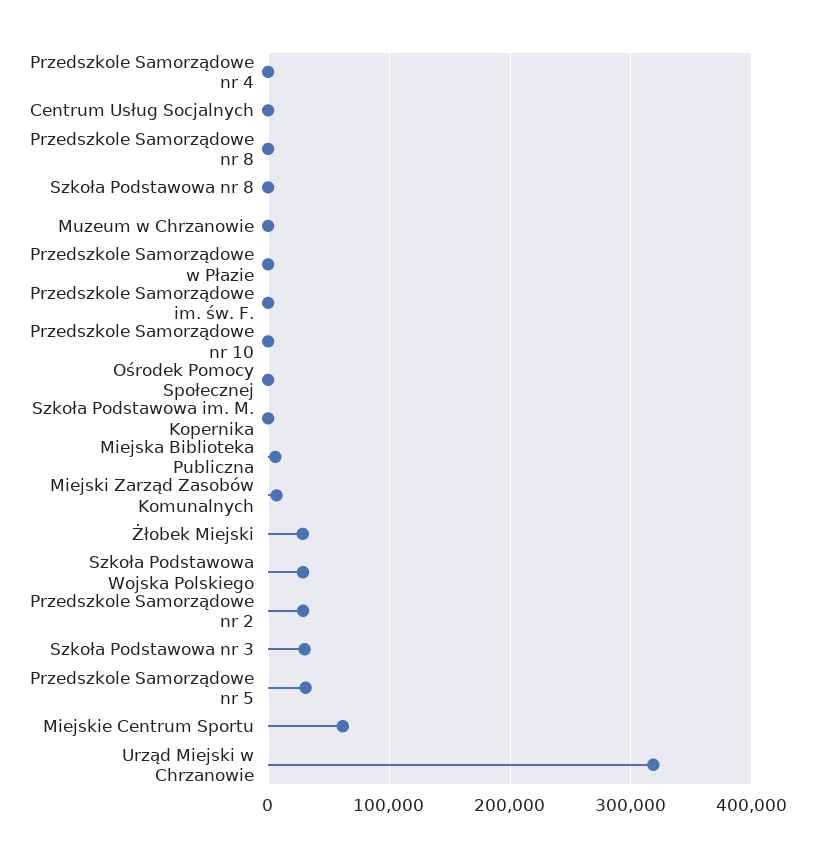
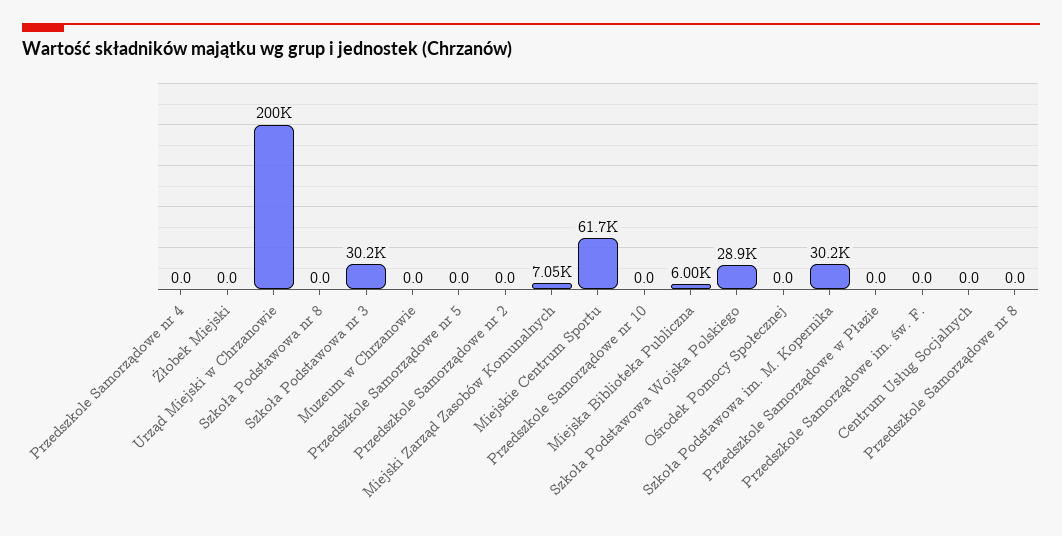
  {
    "Przedszkole Samorządowe nr 4": 0,
    "Centrum Usług Socjalnych": 0,
    "Przedszkole Samorządowe nr 8": 0,
    "Szkoła Podstawowa nr 8": 0,
    "Muzeum w Chrzanowie": 0,
    "Przedszkole Samorządowe w Płazie": 0,
    "Przedszkole Samorządowe im. św. F.": 0,
    "Przedszkole Samorządowe nr 10": 0,
    "Ośrodek Pomocy Społecznej": 0,
-   "Szkoła Podstawowa im. M. Kopernika": 0,
+   "Szkoła Podstawowa im. M. Kopernika": 30200,
    "Miejska Biblioteka Publiczna": 6000,
    "Miejski Zarząd Zasobów Komunalnych": 7050,
-   "Żłobek Miejski": 30000,
+   "Żłobek Miejski": 0,
    "Szkoła Podstawowa Wojska Polskiego": 28900,
-   "Przedszkole Samorządowe nr 2": 30000,
+   "Przedszkole Samorządowe nr 2": 0,
    "Szkoła Podstawowa nr 3": 30200,
-   "Przedszkole Samorządowe nr 5": 30000,
+   "Przedszkole Samorządowe nr 5": 0,
    "Miejskie Centrum Sportu": 61700,
-   "Urząd Miejski w Chrzanowie": 320000
+   "Urząd Miejski w Chrzanowie": 200000
  }

